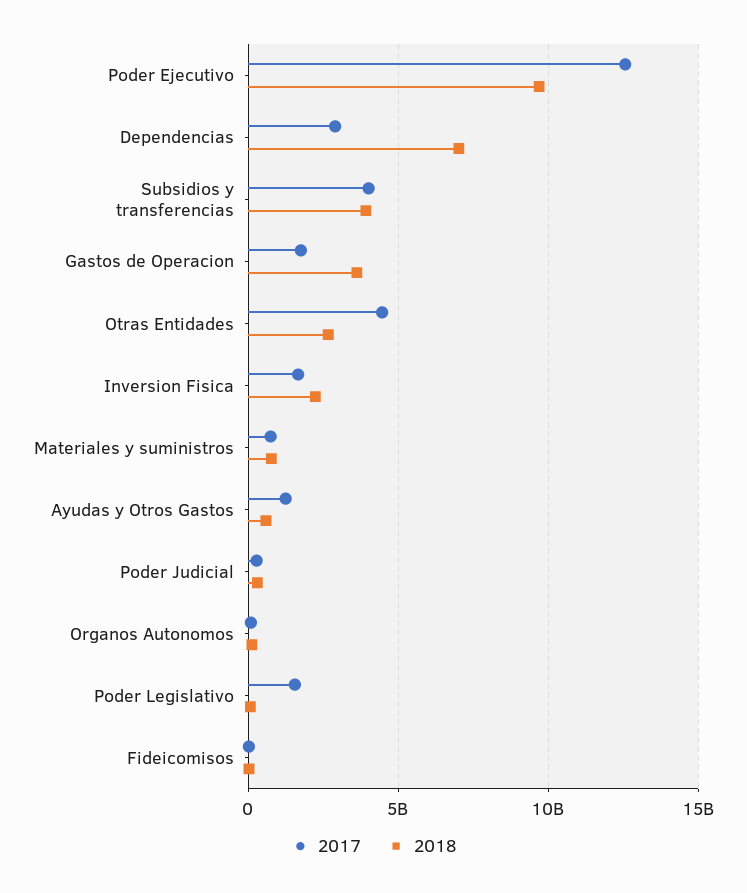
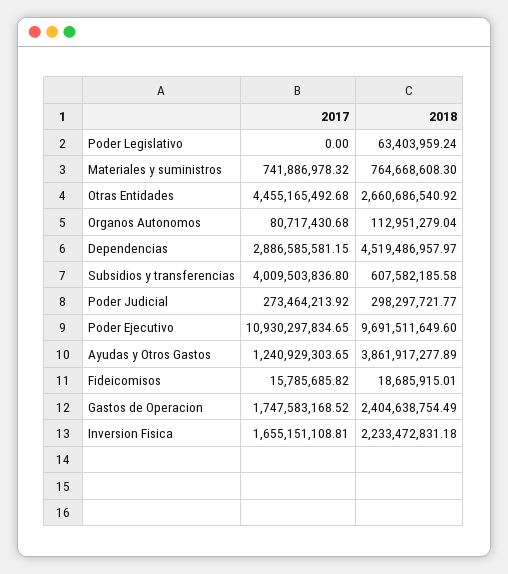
  {
    "2017": {
-     "Poder Ejecutivo": 12500000000,
+     "Poder Ejecutivo": 10930297834.65,
      "Dependencias": 2886585581.15,
      "Subsidios y transferencias": 4009503836.8,
      "Gastos de Operacion": 1747583168.52,
      "Otras Entidades": 4455165492.68,
      "Inversion Fisica": 1655151108.81,
      "Materiales y suministros": 741886978.32,
      "Ayudas y Otros Gastos": 1240929303.65,
      "Poder Judicial": 273464213.92,
      "Organos Autonomos": 80717430.68,
-     "Poder Legislativo": 1500000000,
+     "Poder Legislativo": 0,
      "Fideicomisos": 15785685.82
    },
    "2018": {
      "Poder Ejecutivo": 9691511649.6,
-     "Dependencias": 7000000000,
+     "Dependencias": 4519486957.97,
-     "Subsidios y transferencias": 4000000000,
+     "Subsidios y transferencias": 607582185.58,
-     "Gastos de Operacion": 3500000000,
+     "Gastos de Operacion": 2404638754.49,
      "Otras Entidades": 2660686540.92,
      "Inversion Fisica": 2233472831.18,
      "Materiales y suministros": 764668608.3,
-     "Ayudas y Otros Gastos": 500000000,
+     "Ayudas y Otros Gastos": 3861917277.89,
      "Poder Judicial": 298297721.77,
      "Organos Autonomos": 112951279.04,
      "Poder Legislativo": 63403959.24,
      "Fideicomisos": 18685915.01
    }
  }

